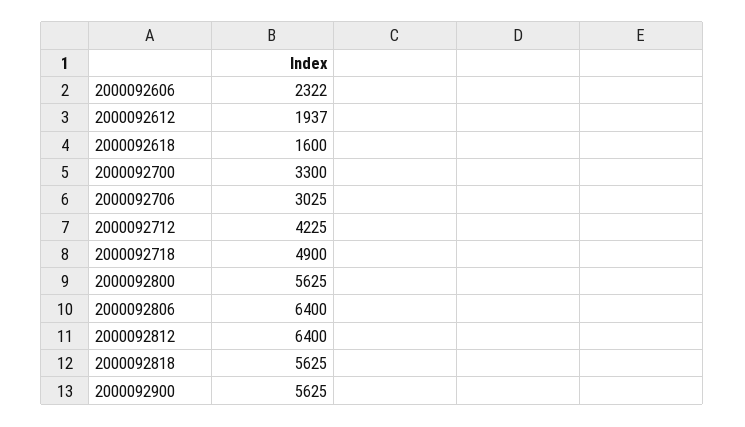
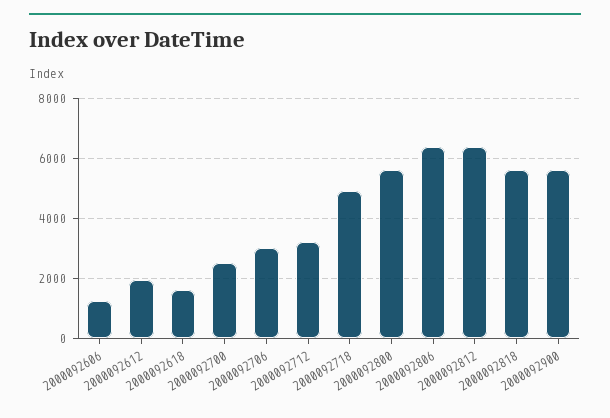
  {
-   "2000092606": 2322,
+   "2000092606": 1250,
    "2000092612": 1937,
    "2000092618": 1600,
-   "2000092700": 3300,
+   "2000092700": 2500,
    "2000092706": 3025,
-   "2000092712": 4225,
+   "2000092712": 3250,
    "2000092718": 4900,
    "2000092800": 5625,
    "2000092806": 6400,
    "2000092812": 6400,
    "2000092818": 5625,
    "2000092900": 5625
  }

